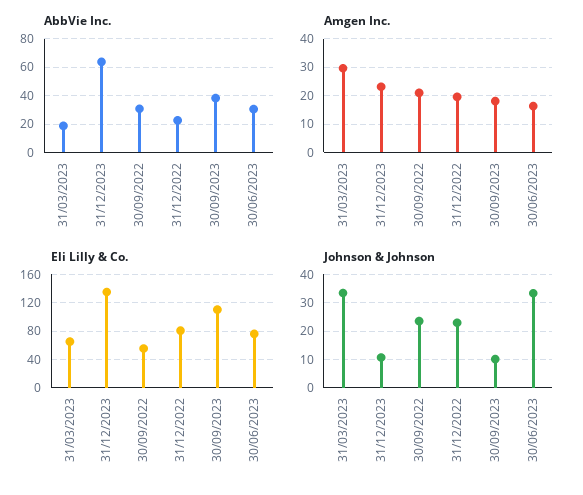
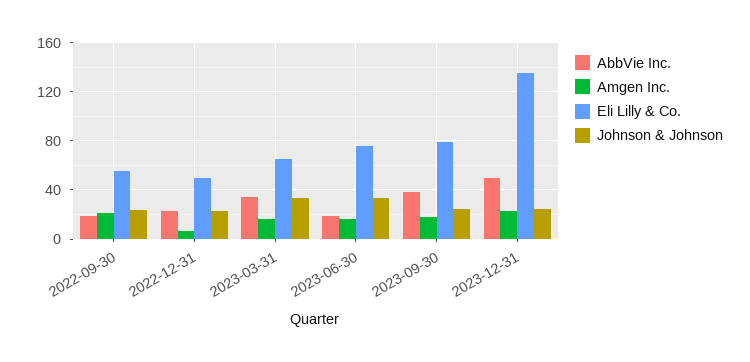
  {
    "AbbVie Inc.": {
-     "31/03/2023": 20,
+     "31/03/2023": 35,
-     "31/12/2023": 65,
+     "31/12/2023": 50,
-     "30/09/2022": 30,
+     "30/09/2022": 20,
      "31/12/2022": 25,
      "30/09/2023": 40,
-     "30/06/2023": 30
+     "30/06/2023": 20
    },
    "Amgen Inc.": {
-     "31/03/2023": 30,
+     "31/03/2023": 15,
      "31/12/2023": 22.5,
      "30/09/2022": 20,
-     "31/12/2022": 20,
+     "31/12/2022": 5,
      "30/09/2023": 17.5,
      "30/06/2023": 17.5
    },
    "Eli Lilly & Co.": {
      "31/03/2023": 65,
      "31/12/2023": 135,
      "30/09/2022": 55,
-     "31/12/2022": 80,
+     "31/12/2022": 50,
-     "30/09/2023": 110,
+     "30/09/2023": 80,
      "30/06/2023": 75
    },
    "Johnson & Johnson": {
      "31/03/2023": 32.5,
-     "31/12/2023": 10,
+     "31/12/2023": 25,
      "30/09/2022": 22.5,
      "31/12/2022": 22.5,
-     "30/09/2023": 10,
+     "30/09/2023": 25,
      "30/06/2023": 32.5
    }
  }

